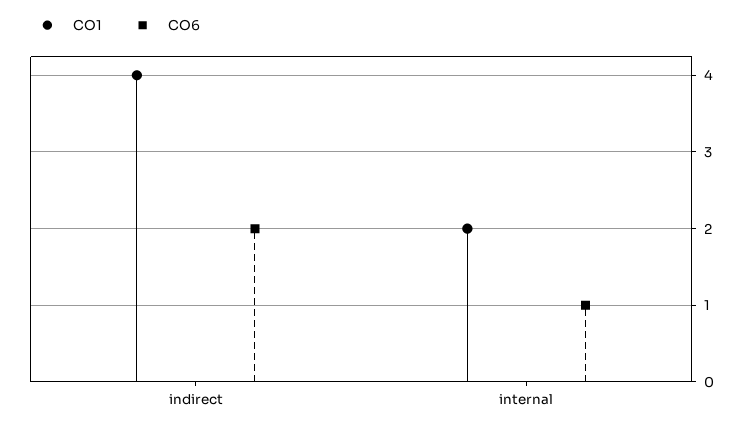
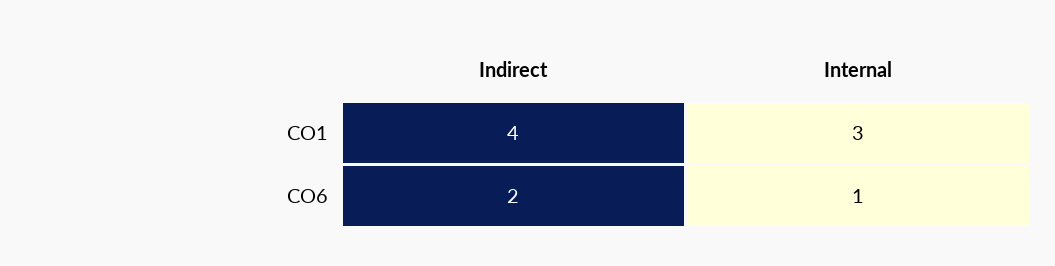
  {
    "CO1": {
      "indirect": 4,
-     "internal": 2
+     "internal": 3
    },
    "CO6": {
      "indirect": 2,
      "internal": 1
    }
  }

